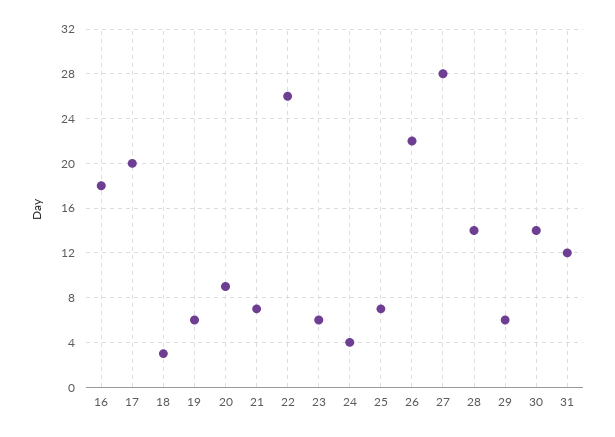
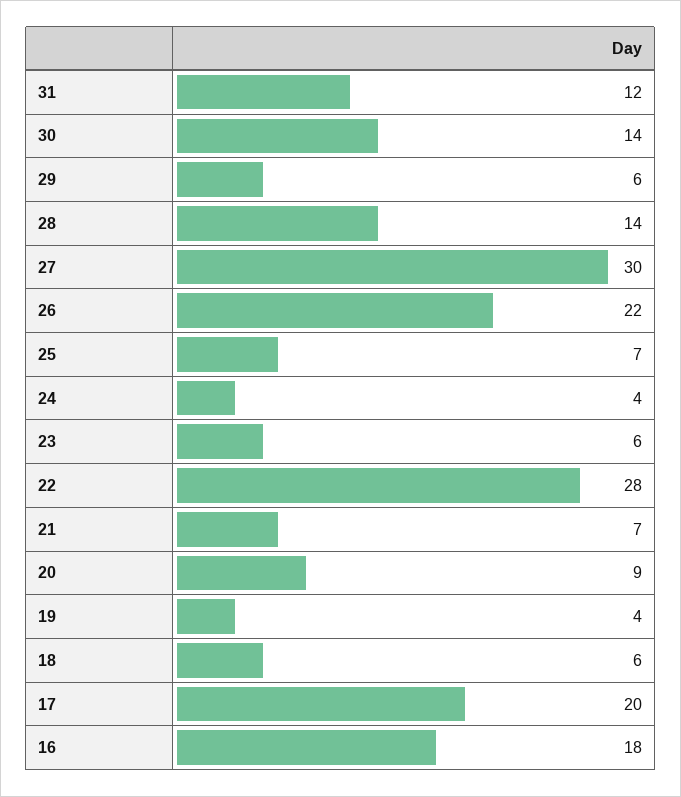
  {
    "16": 18,
    "17": 20,
-   "18": 3,
+   "18": 6,
-   "19": 6,
+   "19": 4,
    "20": 9,
    "21": 7,
-   "22": 26,
+   "22": 28,
    "23": 6,
    "24": 4,
    "25": 7,
    "26": 22,
-   "27": 28,
+   "27": 30,
    "28": 14,
    "29": 6,
    "30": 14,
    "31": 12
  }

